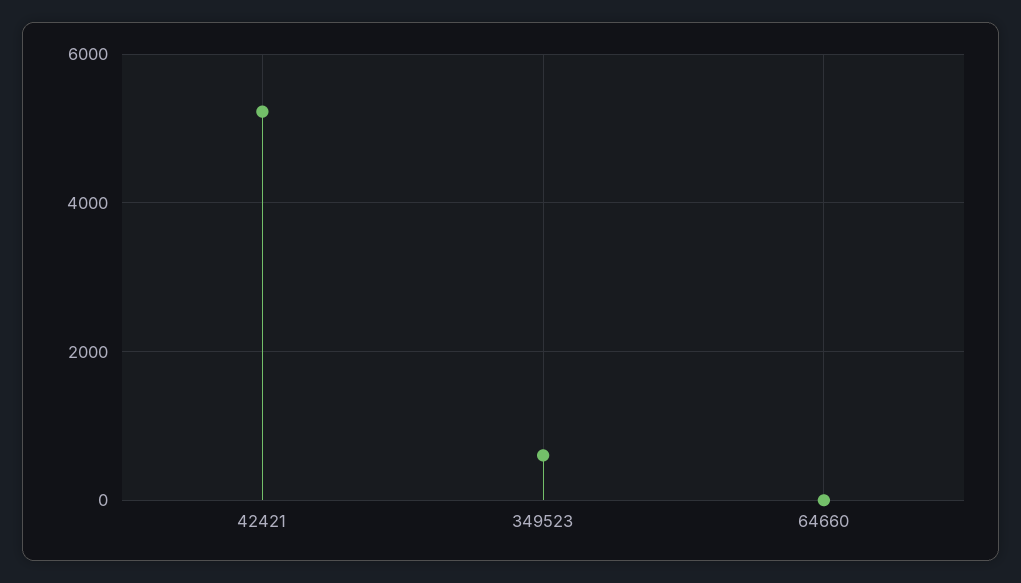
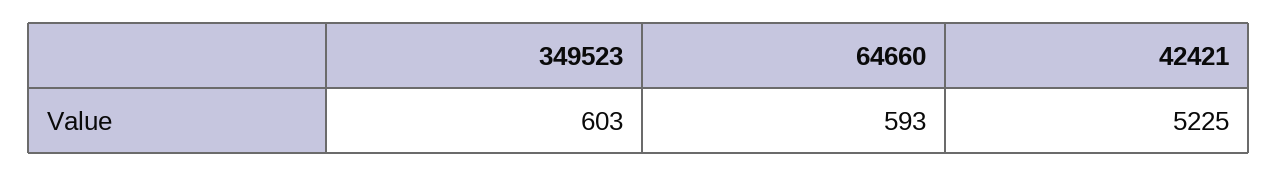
  {
    "42421": 5225,
    "349523": 603,
-   "64660": 0
+   "64660": 593
  }

